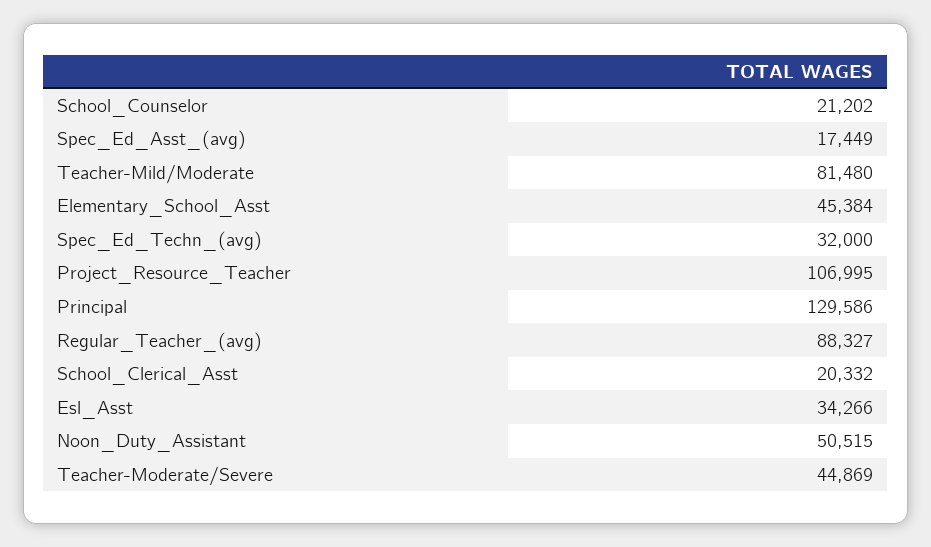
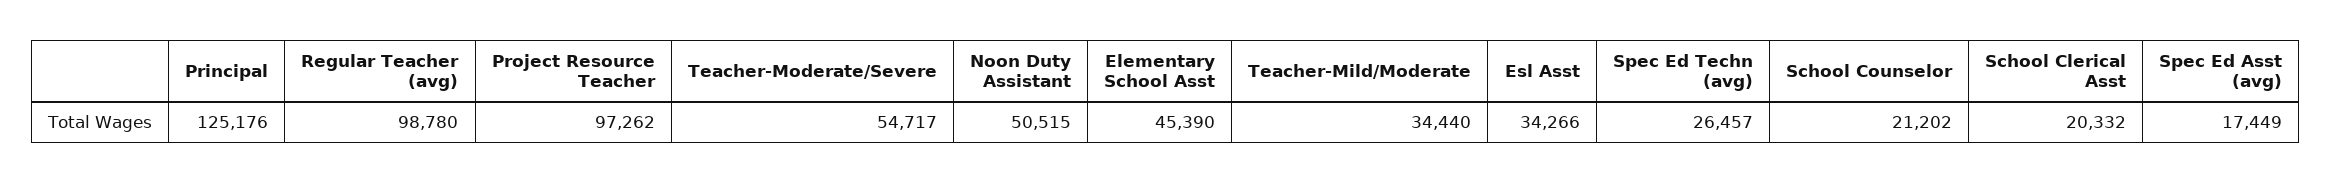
  {
    "School_Counselor": 21202,
    "Spec_Ed_Asst_(avg)": 17449,
-   "Teacher-Mild/Moderate": 81480,
+   "Teacher-Mild/Moderate": 34440,
-   "Elementary_School_Asst": 45384,
+   "Elementary_School_Asst": 45390,
-   "Spec_Ed_Techn_(avg)": 32000,
+   "Spec_Ed_Techn_(avg)": 26457,
-   "Project_Resource_Teacher": 106995,
+   "Project_Resource_Teacher": 97262,
-   "Principal": 129586,
+   "Principal": 125176,
-   "Regular_Teacher_(avg)": 88327,
+   "Regular_Teacher_(avg)": 98780,
    "School_Clerical_Asst": 20332,
    "Esl_Asst": 34266,
    "Noon_Duty_Assistant": 50515,
-   "Teacher-Moderate/Severe": 44869
+   "Teacher-Moderate/Severe": 54717
  }

